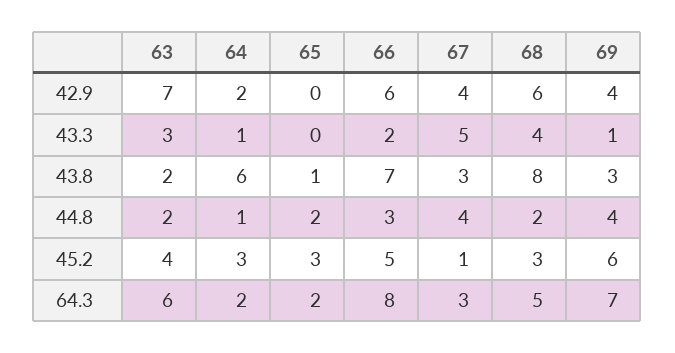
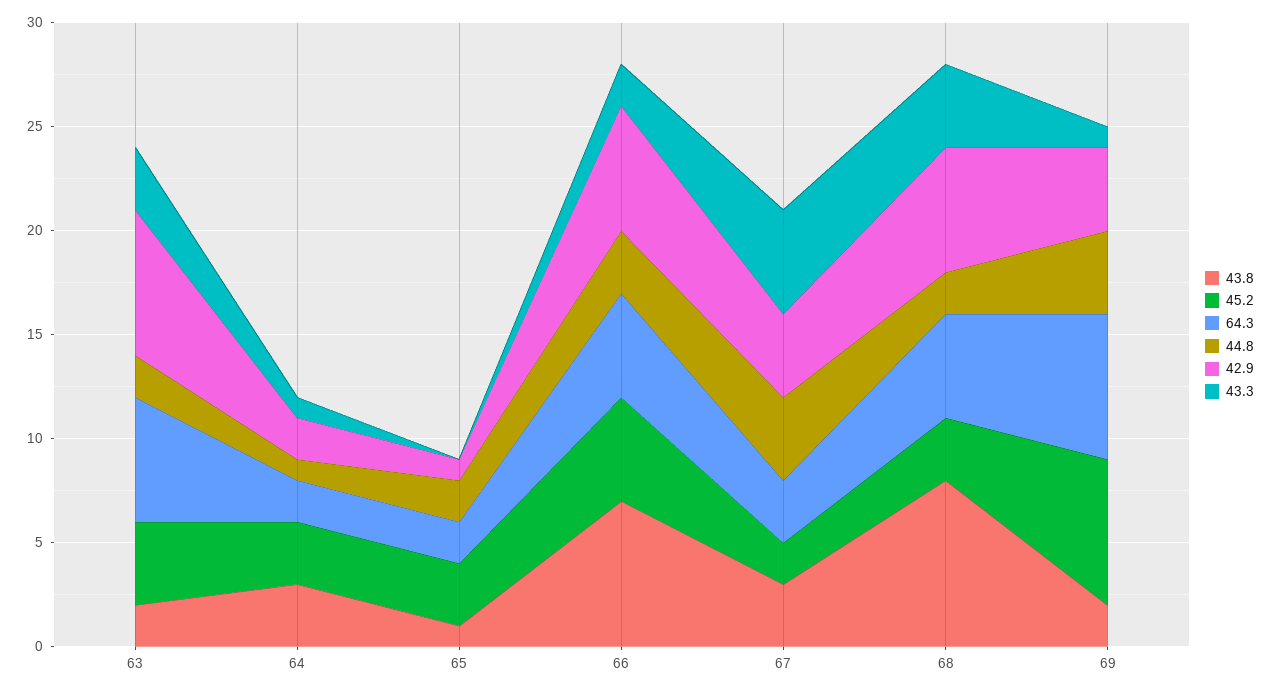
  {
    "42.9": {
      "63": 7,
      "64": 2,
-     "65": 0,
+     "65": 1,
      "66": 6,
      "67": 4,
      "68": 6,
      "69": 4
    },
    "43.3": {
      "63": 3,
      "64": 1,
      "65": 0,
      "66": 2,
      "67": 5,
      "68": 4,
      "69": 1
    },
    "43.8": {
      "63": 2,
-     "64": 6,
+     "64": 3,
      "65": 1,
      "66": 7,
      "67": 3,
      "68": 8,
-     "69": 3
+     "69": 2
    },
    "44.8": {
      "63": 2,
      "64": 1,
      "65": 2,
      "66": 3,
      "67": 4,
      "68": 2,
      "69": 4
    },
    "45.2": {
      "63": 4,
      "64": 3,
      "65": 3,
      "66": 5,
-     "67": 1,
+     "67": 2,
      "68": 3,
-     "69": 6
+     "69": 7
    },
    "64.3": {
      "63": 6,
      "64": 2,
      "65": 2,
-     "66": 8,
+     "66": 5,
      "67": 3,
      "68": 5,
      "69": 7
    }
  }

